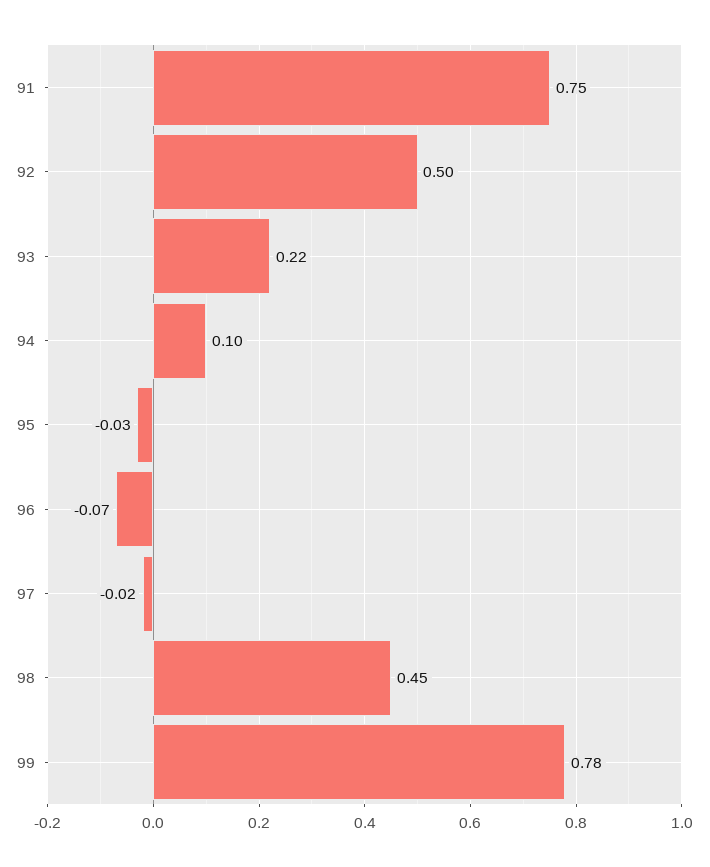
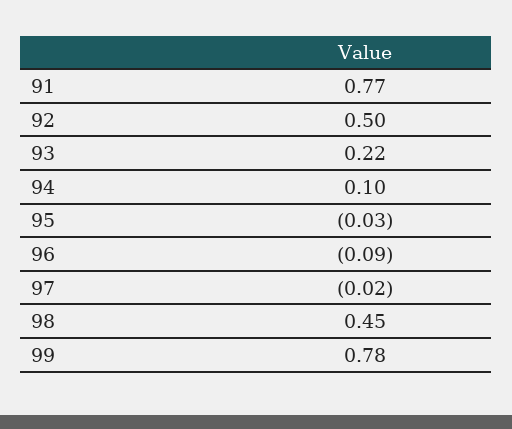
  {
-   "91": 0.75,
+   "91": 0.77,
    "92": 0.5,
    "93": 0.22,
    "94": 0.1,
    "95": -0.03,
-   "96": -0.07,
+   "96": -0.09,
    "97": -0.02,
    "98": 0.45,
    "99": 0.78
  }

